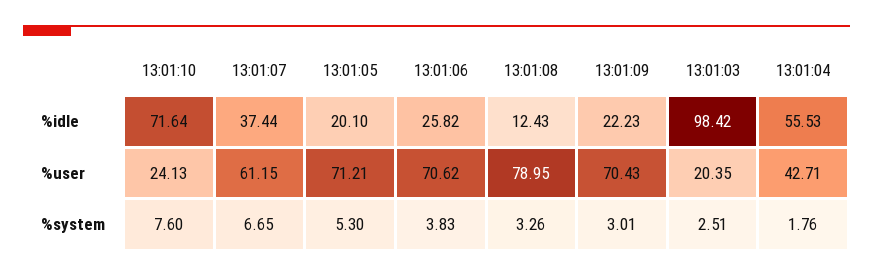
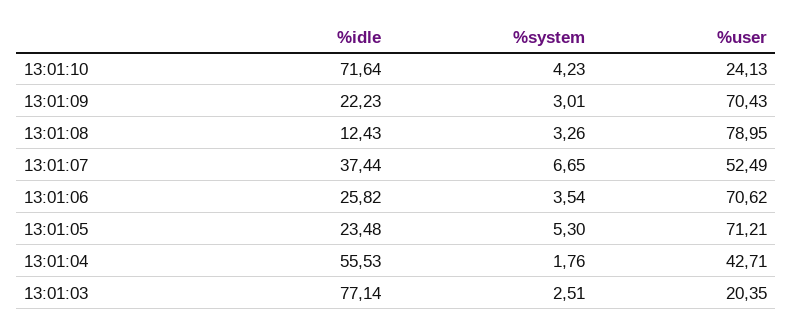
  {
    "13:01:10": {
      "%idle": 71.64,
      "%user": 24.13,
-     "%system": 7.6
+     "%system": 4.23
    },
    "13:01:07": {
      "%idle": 37.44,
-     "%user": 61.15,
+     "%user": 52.49,
      "%system": 6.65
    },
    "13:01:05": {
-     "%idle": 20.1,
+     "%idle": 23.48,
      "%user": 71.21,
      "%system": 5.3
    },
    "13:01:06": {
      "%idle": 25.82,
      "%user": 70.62,
-     "%system": 3.83
+     "%system": 3.54
    },
    "13:01:08": {
      "%idle": 12.43,
      "%user": 78.95,
      "%system": 3.26
    },
    "13:01:09": {
      "%idle": 22.23,
      "%user": 70.43,
      "%system": 3.01
    },
    "13:01:03": {
-     "%idle": 98.42,
+     "%idle": 77.14,
      "%user": 20.35,
      "%system": 2.51
    },
    "13:01:04": {
      "%idle": 55.53,
      "%user": 42.71,
      "%system": 1.76
    }
  }

